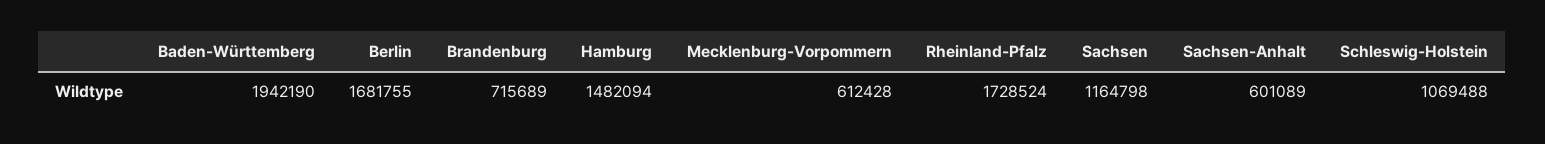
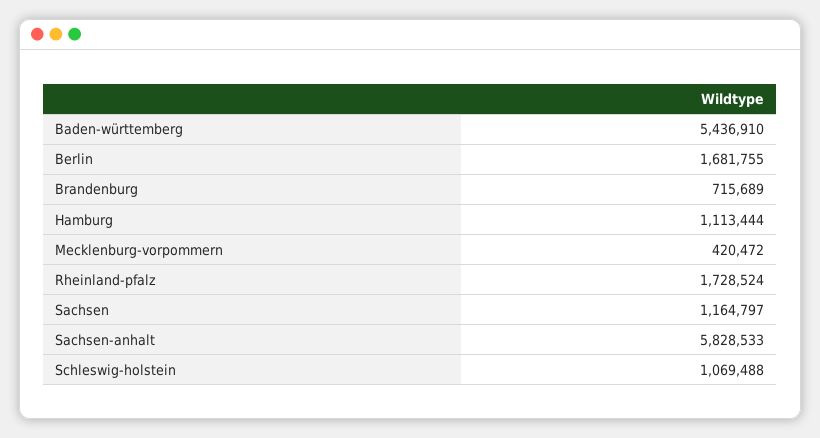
  {
-   "Baden-Württemberg": 1942190,
+   "Baden-Württemberg": 5436910,
    "Berlin": 1681755,
    "Brandenburg": 715689,
-   "Hamburg": 1482094,
+   "Hamburg": 1113444,
-   "Mecklenburg-Vorpommern": 612428,
+   "Mecklenburg-Vorpommern": 420472,
    "Rheinland-Pfalz": 1728524,
-   "Sachsen": 1164798,
+   "Sachsen": 1164797,
-   "Sachsen-Anhalt": 601089,
+   "Sachsen-Anhalt": 5828533,
    "Schleswig-Holstein": 1069488
  }

